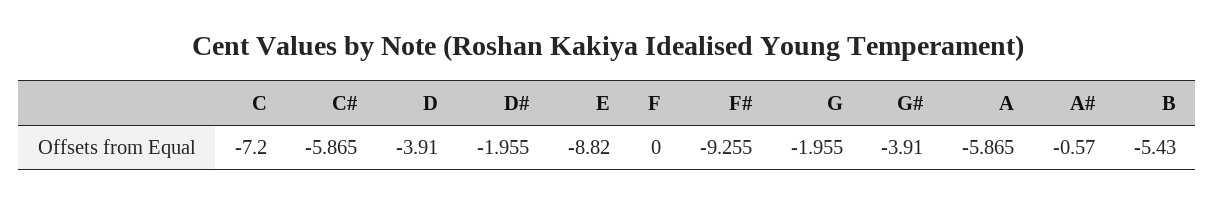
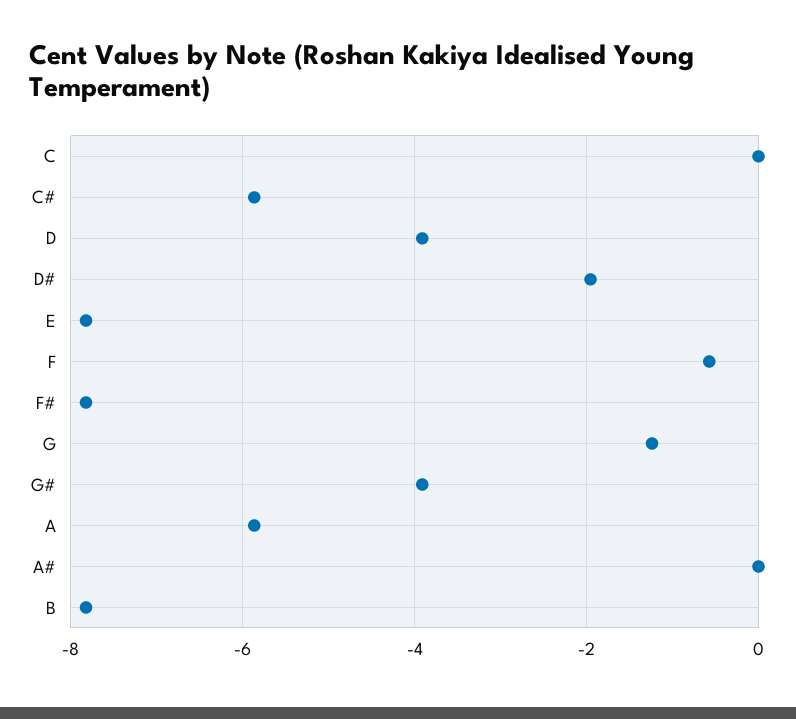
  {
-   "C": -7.2,
+   "C": 0,
    "C#": -5.865,
    "D": -3.91,
    "D#": -1.955,
-   "E": -8.82,
+   "E": -7.8,
-   "F": 0,
+   "F": -0.6,
-   "F#": -9.255,
+   "F#": -7.8,
-   "G": -1.955,
+   "G": -1.2,
    "G#": -3.91,
    "A": -5.865,
-   "A#": -0.57,
+   "A#": 0,
-   "B": -5.43
+   "B": -7.8
  }

